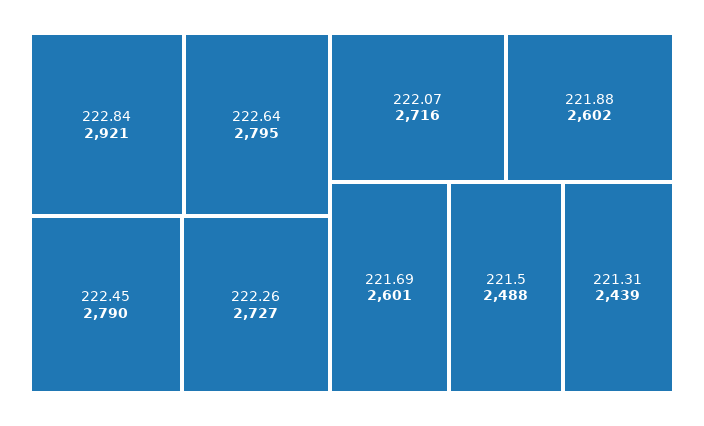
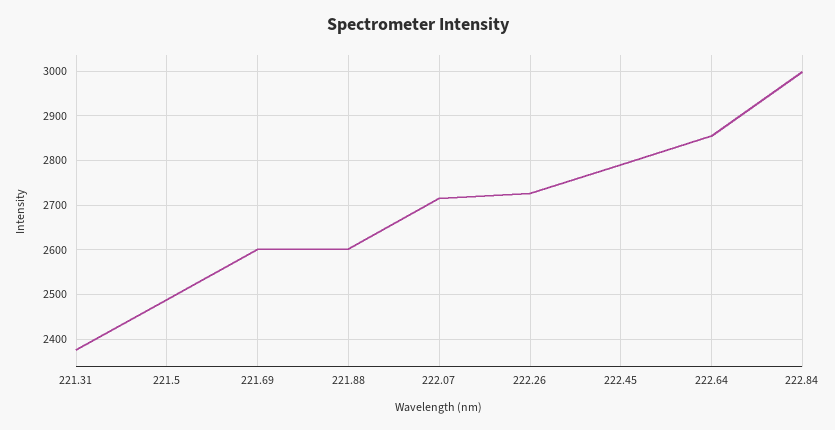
  {
-   "222.84": 2921,
+   "222.84": 3000,
-   "222.64": 2795,
+   "222.64": 2860,
    "222.45": 2790,
    "222.26": 2727,
    "222.07": 2716,
    "221.88": 2602,
    "221.69": 2601,
    "221.5": 2488,
-   "221.31": 2439
+   "221.31": 2380
  }

